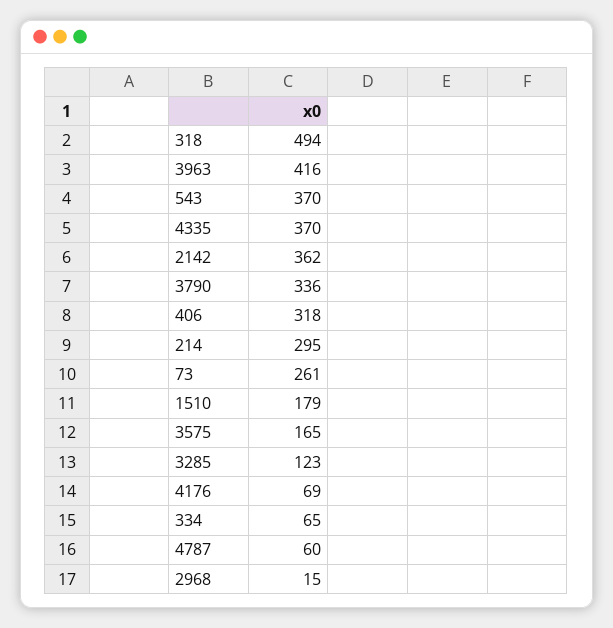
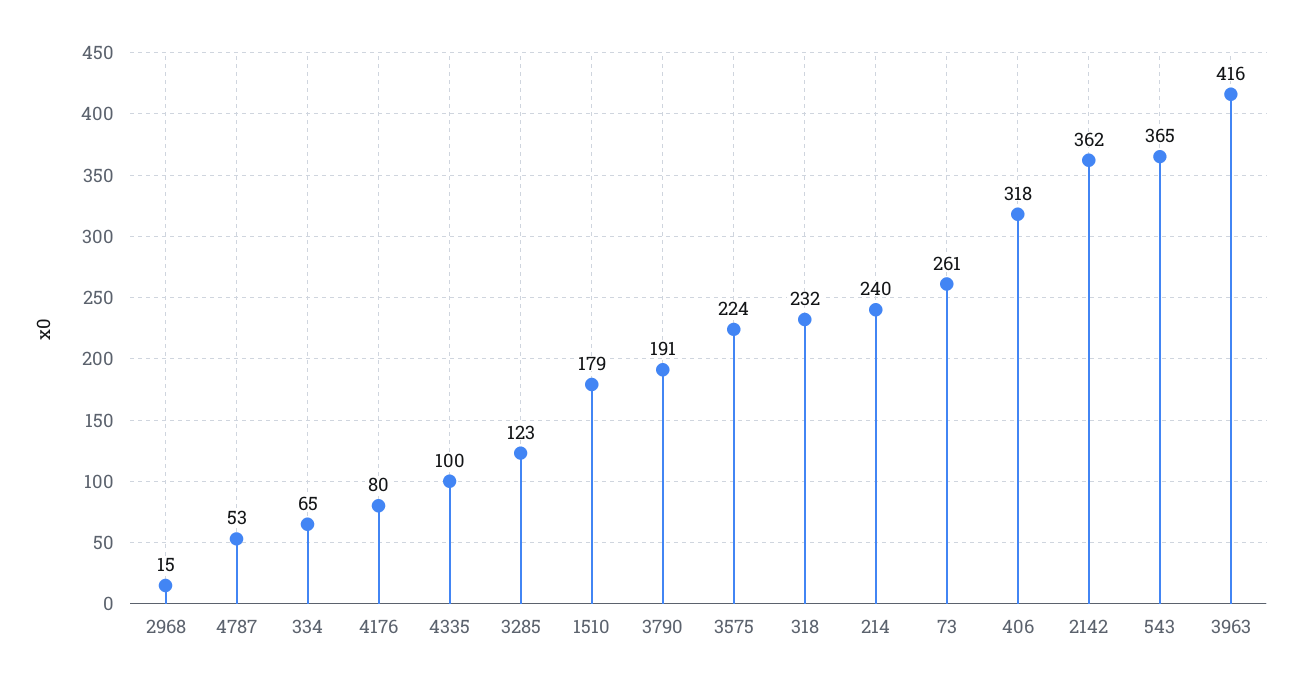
  {
-   "318": 494,
+   "318": 232,
    "3963": 416,
-   "543": 370,
+   "543": 365,
-   "4335": 370,
+   "4335": 100,
    "2142": 362,
-   "3790": 336,
+   "3790": 191,
    "406": 318,
-   "214": 295,
+   "214": 240,
    "73": 261,
    "1510": 179,
-   "3575": 165,
+   "3575": 224,
    "3285": 123,
-   "4176": 69,
+   "4176": 80,
    "334": 65,
-   "4787": 60,
+   "4787": 53,
    "2968": 15
  }

